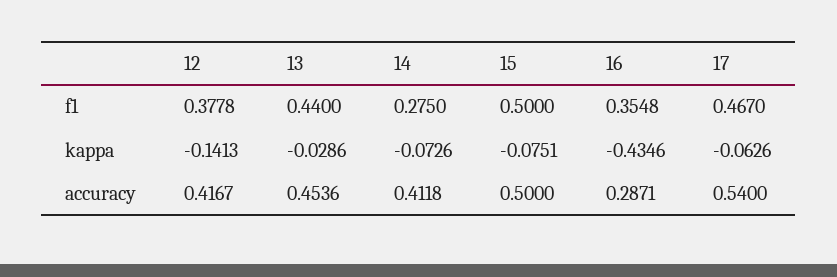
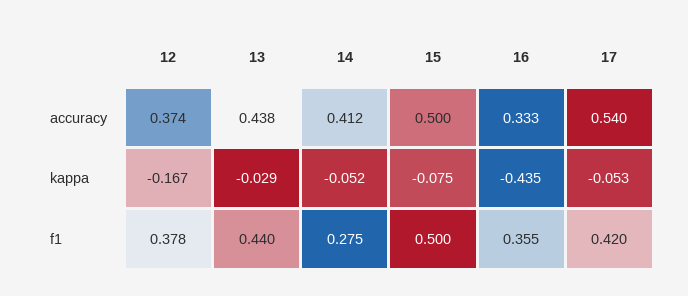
  {
    "12": {
      "f1": 0.3778,
-     "kappa": -0.1413,
+     "kappa": -0.167,
-     "accuracy": 0.4167
+     "accuracy": 0.374
    },
    "13": {
      "f1": 0.44,
      "kappa": -0.0286,
-     "accuracy": 0.4536
+     "accuracy": 0.438
    },
    "14": {
      "f1": 0.275,
-     "kappa": -0.0726,
+     "kappa": -0.052,
      "accuracy": 0.4118
    },
    "15": {
      "f1": 0.5,
      "kappa": -0.0751,
      "accuracy": 0.5
    },
    "16": {
      "f1": 0.3548,
      "kappa": -0.4346,
-     "accuracy": 0.2871
+     "accuracy": 0.333
    },
    "17": {
-     "f1": 0.467,
+     "f1": 0.42,
-     "kappa": -0.0626,
+     "kappa": -0.053,
      "accuracy": 0.54
    }
  }

